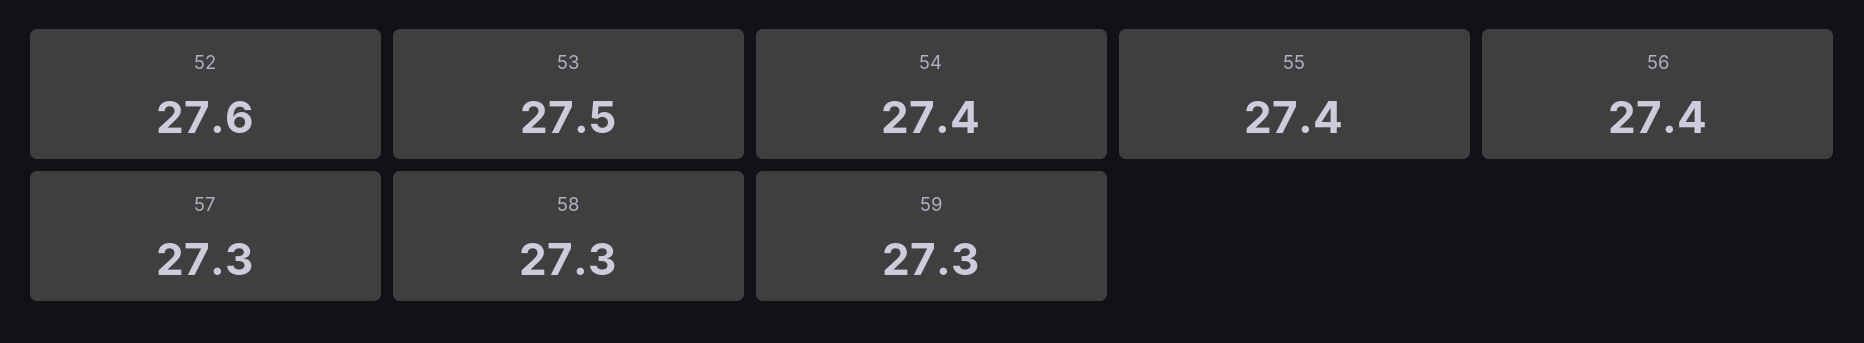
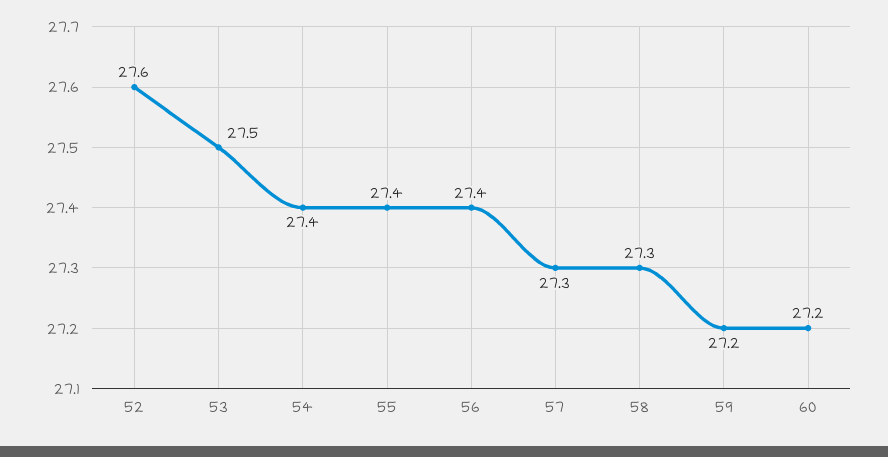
  {
    "52": 27.6,
    "53": 27.5,
    "54": 27.4,
    "55": 27.4,
    "56": 27.4,
    "57": 27.3,
    "58": 27.3,
-   "59": 27.3
+   "59": 27.2,
+   "60": 27.2
  }

